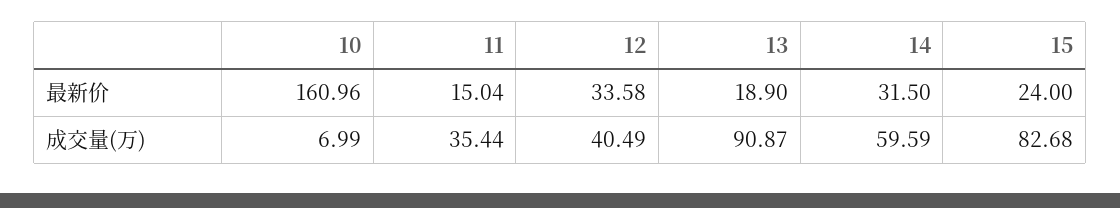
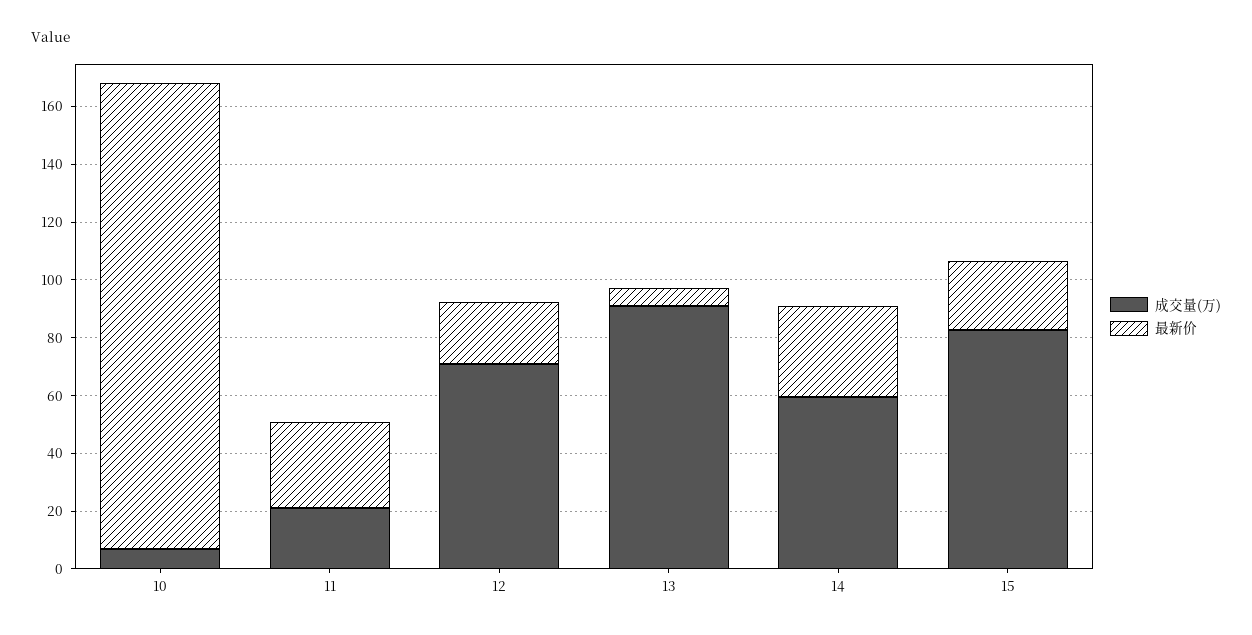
  {
    "最新价": {
      "10": 160.96,
-     "11": 15.04,
+     "11": 30,
-     "12": 33.58,
+     "12": 20,
-     "13": 18.9,
+     "13": 5,
      "14": 31.5,
      "15": 24
    },
    "成交量(万)": {
      "10": 6.99,
-     "11": 35.44,
+     "11": 20,
-     "12": 40.49,
+     "12": 70,
      "13": 90.87,
      "14": 59.59,
      "15": 82.68
    }
  }

